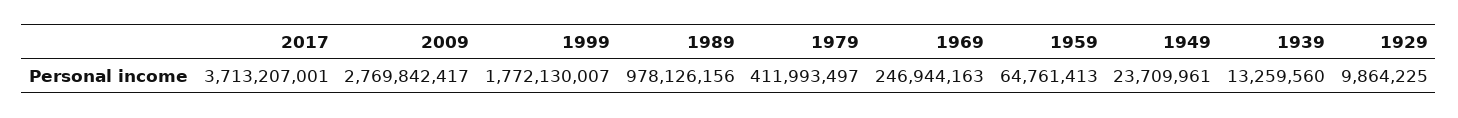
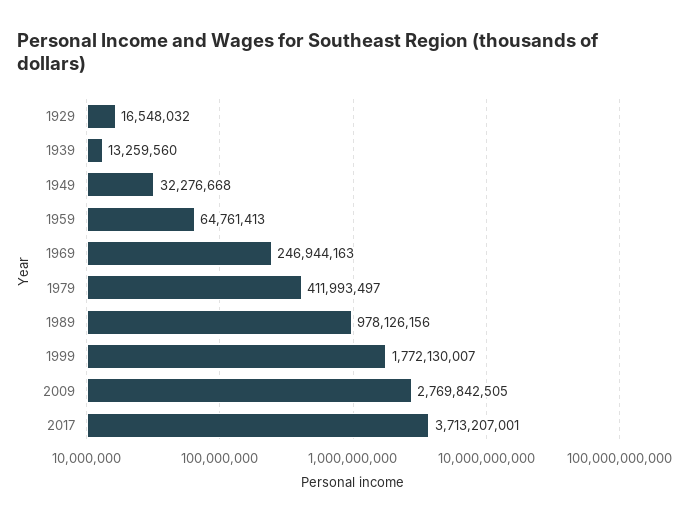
  {
    "2017": 3713207001,
-   "2009": 2769842417,
+   "2009": 2769842505,
    "1999": 1772130007,
    "1989": 978126156,
    "1979": 411993497,
    "1969": 246944163,
    "1959": 64761413,
-   "1949": 23709961,
+   "1949": 32276668,
    "1939": 13259560,
-   "1929": 9864225
+   "1929": 16548032
  }

